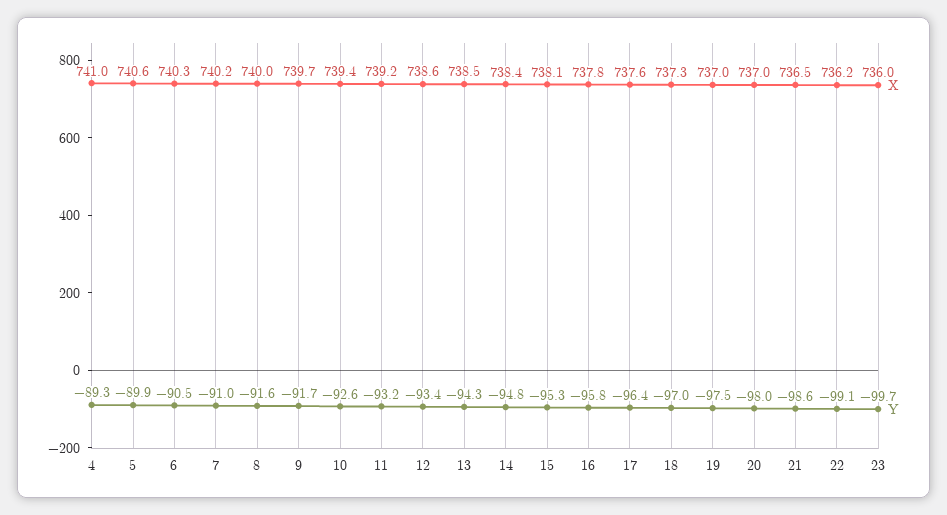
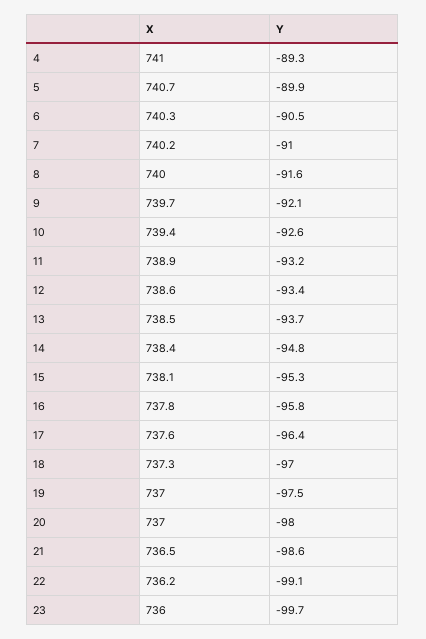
  {
    "X": {
      "4": 741,
-     "5": 740.6,
+     "5": 740.7,
      "6": 740.3,
      "7": 740.2,
      "8": 740,
      "9": 739.7,
      "10": 739.4,
-     "11": 739.2,
+     "11": 738.9,
      "12": 738.6,
      "13": 738.5,
      "14": 738.4,
      "15": 738.1,
      "16": 737.8,
      "17": 737.6,
      "18": 737.3,
      "19": 737,
      "20": 737,
      "21": 736.5,
      "22": 736.2,
      "23": 736
    },
    "Y": {
      "4": -89.3,
      "5": -89.9,
      "6": -90.5,
      "7": -91,
      "8": -91.6,
-     "9": -91.7,
+     "9": -92.1,
      "10": -92.6,
      "11": -93.2,
      "12": -93.4,
-     "13": -94.3,
+     "13": -93.7,
      "14": -94.8,
      "15": -95.3,
      "16": -95.8,
      "17": -96.4,
      "18": -97,
      "19": -97.5,
      "20": -98,
      "21": -98.6,
      "22": -99.1,
      "23": -99.7
    }
  }

